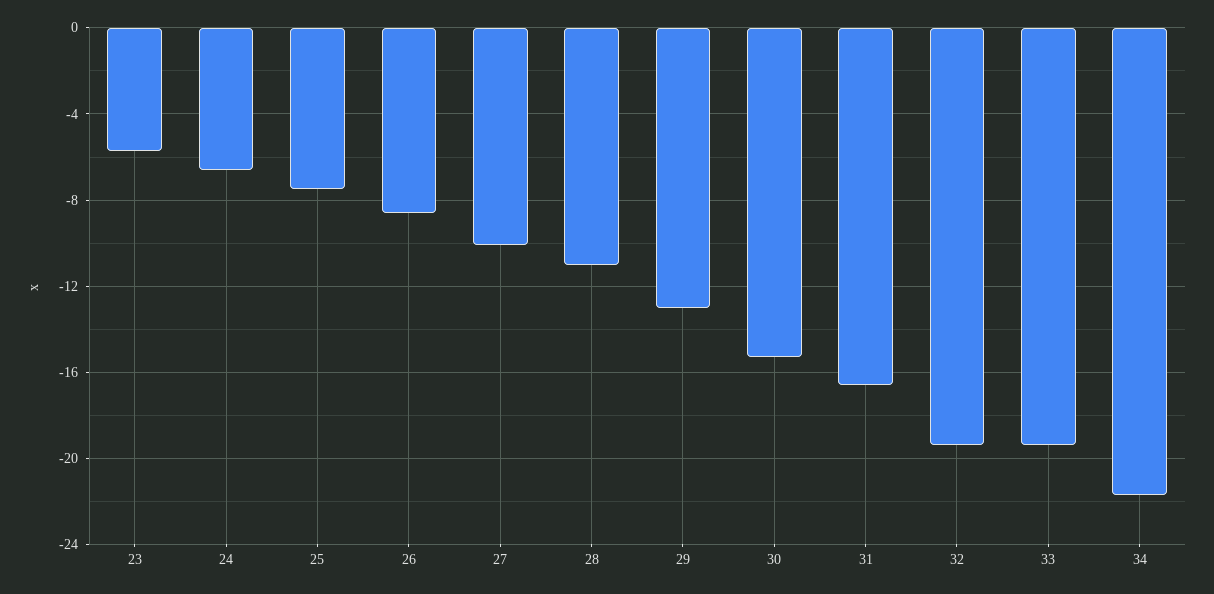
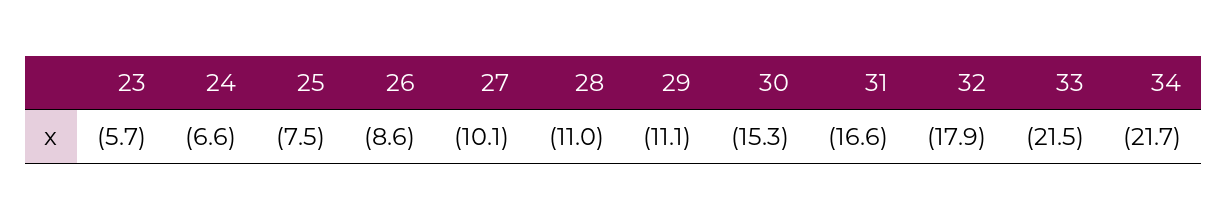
  {
    "23": -5.7,
    "24": -6.6,
    "25": -7.5,
    "26": -8.6,
    "27": -10.1,
    "28": -11,
-   "29": -13,
+   "29": -11.1,
    "30": -15.3,
    "31": -16.6,
-   "32": -19.5,
+   "32": -17.9,
-   "33": -19.5,
+   "33": -21.5,
    "34": -21.7
  }

